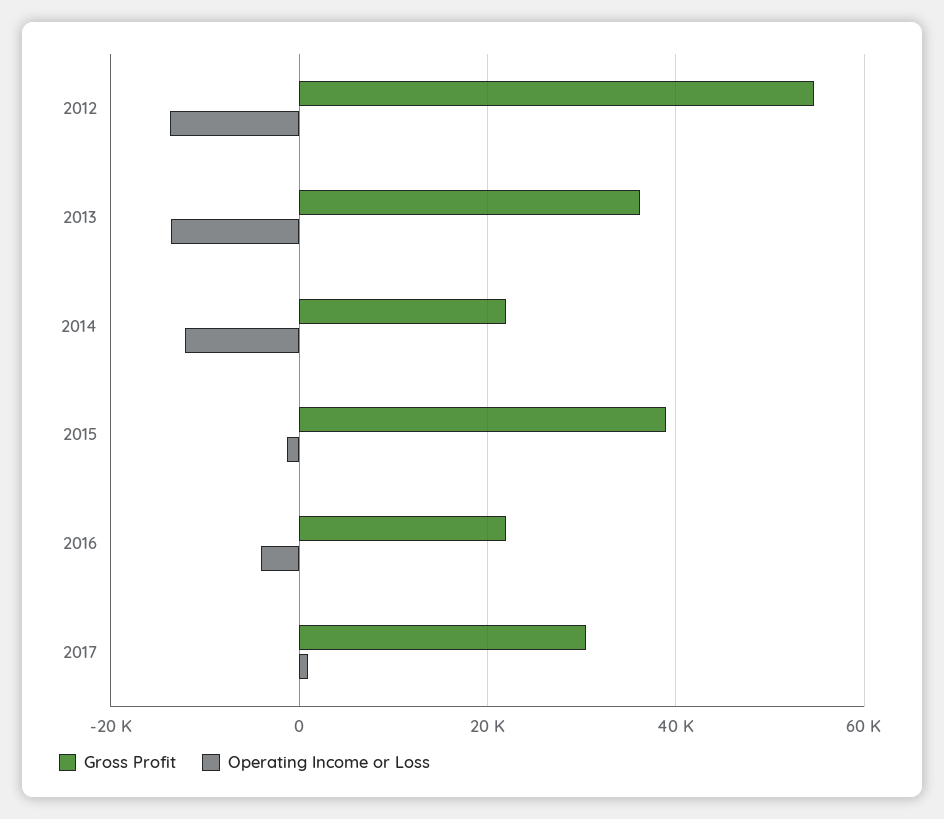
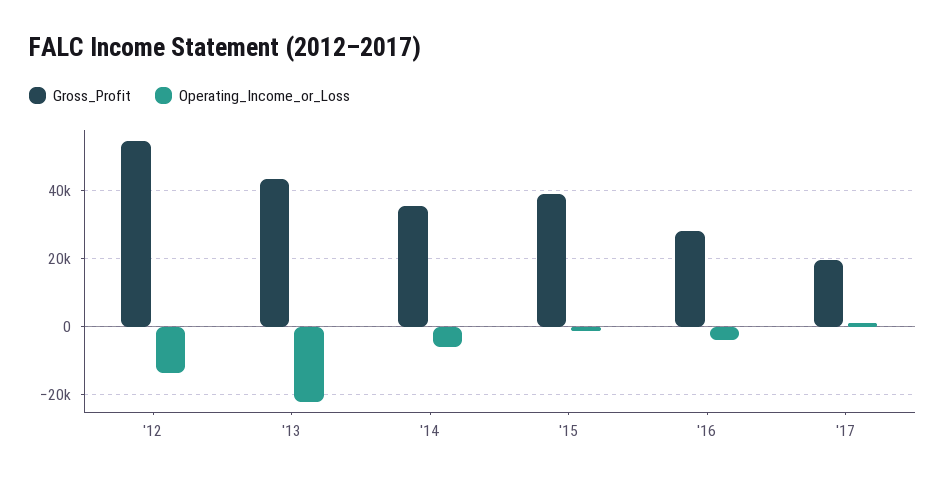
  {
    "Gross Profit": {
      "2012": 54000,
-     "2013": 36000,
+     "2013": 44000,
-     "2014": 22000,
+     "2014": 36000,
      "2015": 38000,
-     "2016": 22000,
+     "2016": 28000,
-     "2017": 30000
+     "2017": 20000
    },
    "Operating Income or Loss": {
      "2012": -14000,
-     "2013": -14000,
+     "2013": -22000,
-     "2014": -12000,
+     "2014": -6000,
      "2015": -2000,
      "2016": -4000,
      "2017": 0
    }
  }

